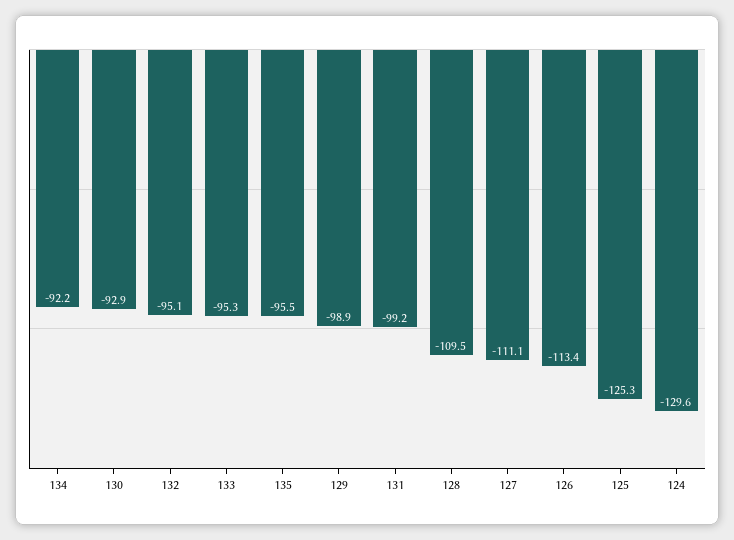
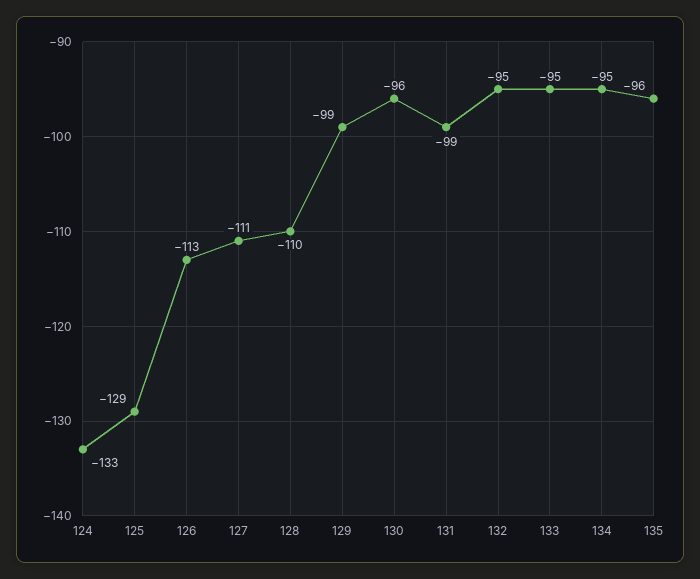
  {
-   "134": -92.2,
+   "134": -95,
-   "130": -92.9,
+   "130": -96,
    "132": -95.1,
    "133": -95.3,
    "135": -95.5,
    "129": -98.9,
    "131": -99.2,
    "128": -109.5,
    "127": -111.1,
    "126": -113.4,
-   "125": -125.3,
+   "125": -129,
-   "124": -129.6
+   "124": -133
  }

